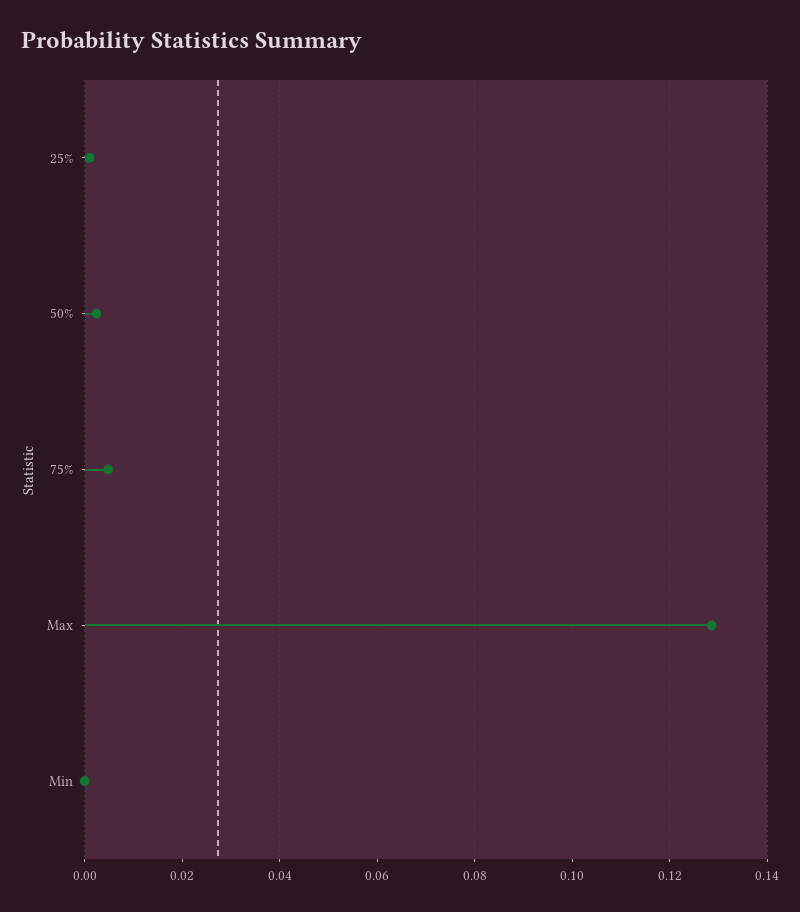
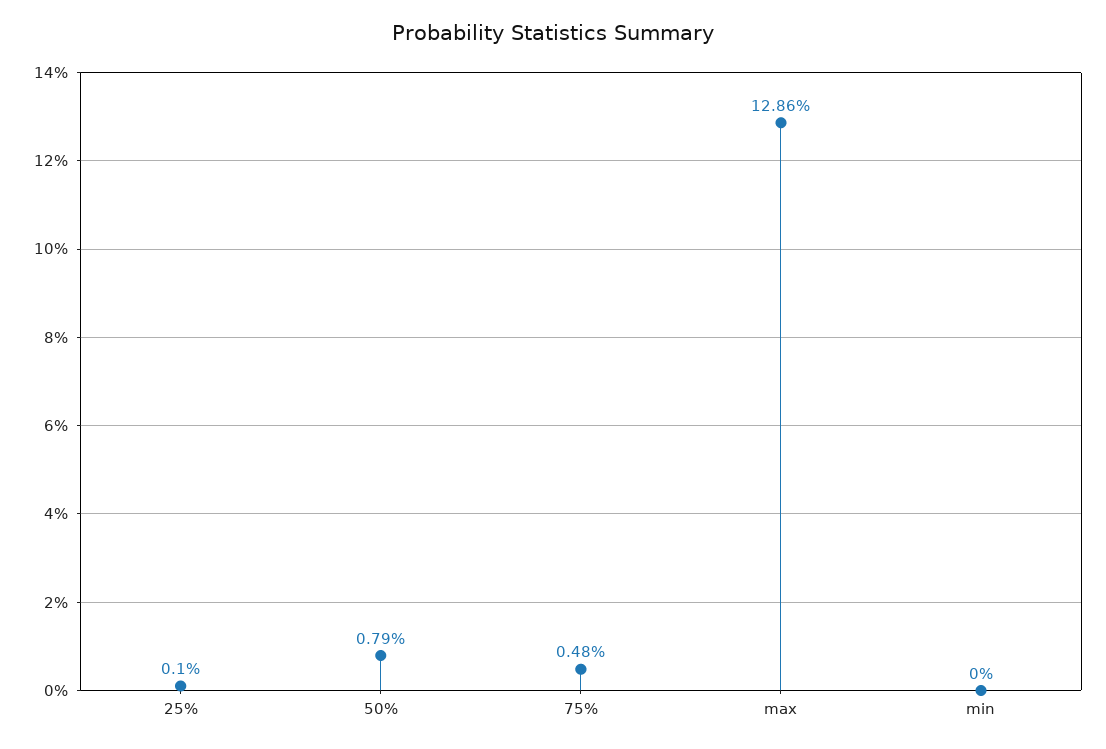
  {
    "25%": 0.001,
-   "50%": 0.002,
+   "50%": 0.0079,
    "75%": 0.0048,
    "Max": 0.1286,
    "Min": 0
  }

